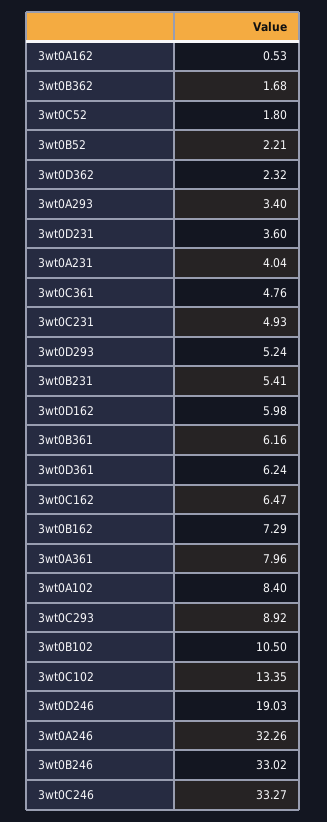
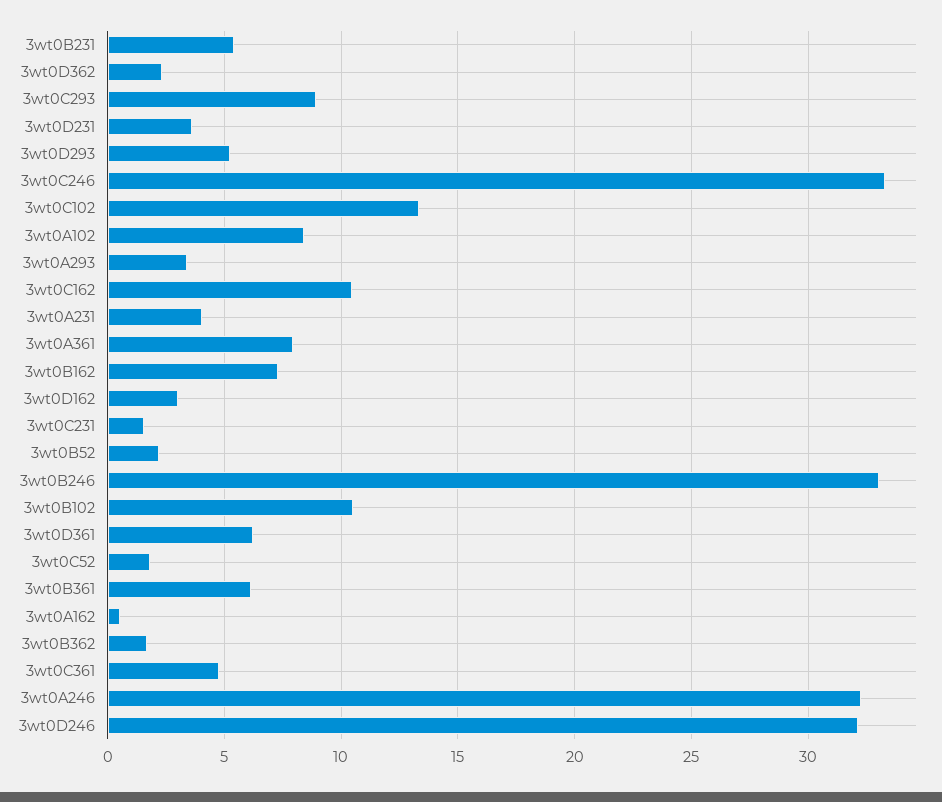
  {
    "3wt0A162": 0.53,
    "3wt0B362": 1.68,
    "3wt0C52": 1.8,
    "3wt0B52": 2.21,
    "3wt0D362": 2.32,
    "3wt0A293": 3.4,
    "3wt0D231": 3.6,
    "3wt0A231": 4.04,
    "3wt0C361": 4.76,
-   "3wt0C231": 4.93,
+   "3wt0C231": 1.5,
    "3wt0D293": 5.24,
    "3wt0B231": 5.41,
-   "3wt0D162": 5.98,
+   "3wt0D162": 3,
    "3wt0B361": 6.16,
    "3wt0D361": 6.24,
-   "3wt0C162": 6.47,
+   "3wt0C162": 10.5,
    "3wt0B162": 7.29,
    "3wt0A361": 7.96,
    "3wt0A102": 8.4,
    "3wt0C293": 8.92,
    "3wt0B102": 10.5,
    "3wt0C102": 13.35,
-   "3wt0D246": 19.03,
+   "3wt0D246": 32,
    "3wt0A246": 32.26,
    "3wt0B246": 33.02,
    "3wt0C246": 33.27
  }

